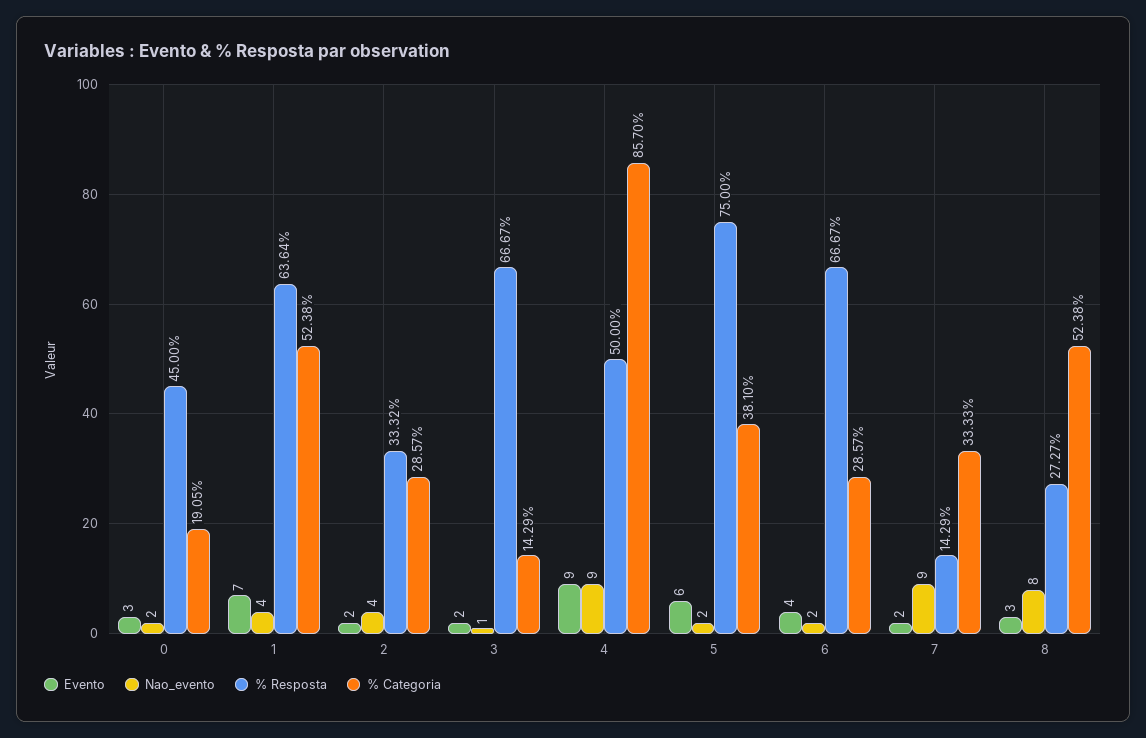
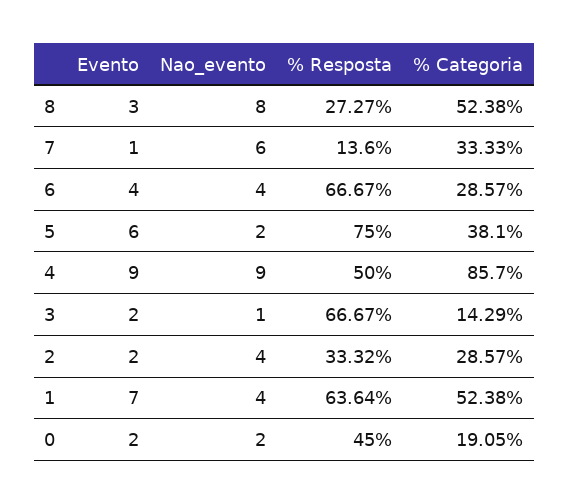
  {
    "Evento": {
-     "0": 3,
+     "0": 2,
      "1": 7,
      "2": 2,
      "3": 2,
      "4": 9,
      "5": 6,
      "6": 4,
-     "7": 2,
+     "7": 1,
      "8": 3
    },
    "Nao_evento": {
      "0": 2,
      "1": 4,
      "2": 4,
      "3": 1,
      "4": 9,
      "5": 2,
-     "6": 2,
+     "6": 4,
-     "7": 9,
+     "7": 6,
      "8": 8
    },
    "% Resposta": {
      "0": 45,
      "1": 63.64,
      "2": 33.32,
      "3": 66.67,
      "4": 50,
      "5": 75,
      "6": 66.67,
-     "7": 14.29,
+     "7": 13.6,
      "8": 27.27
    },
    "% Categoria": {
      "0": 19.05,
      "1": 52.38,
      "2": 28.57,
      "3": 14.29,
      "4": 85.7,
      "5": 38.1,
      "6": 28.57,
      "7": 33.33,
      "8": 52.38
    }
  }

